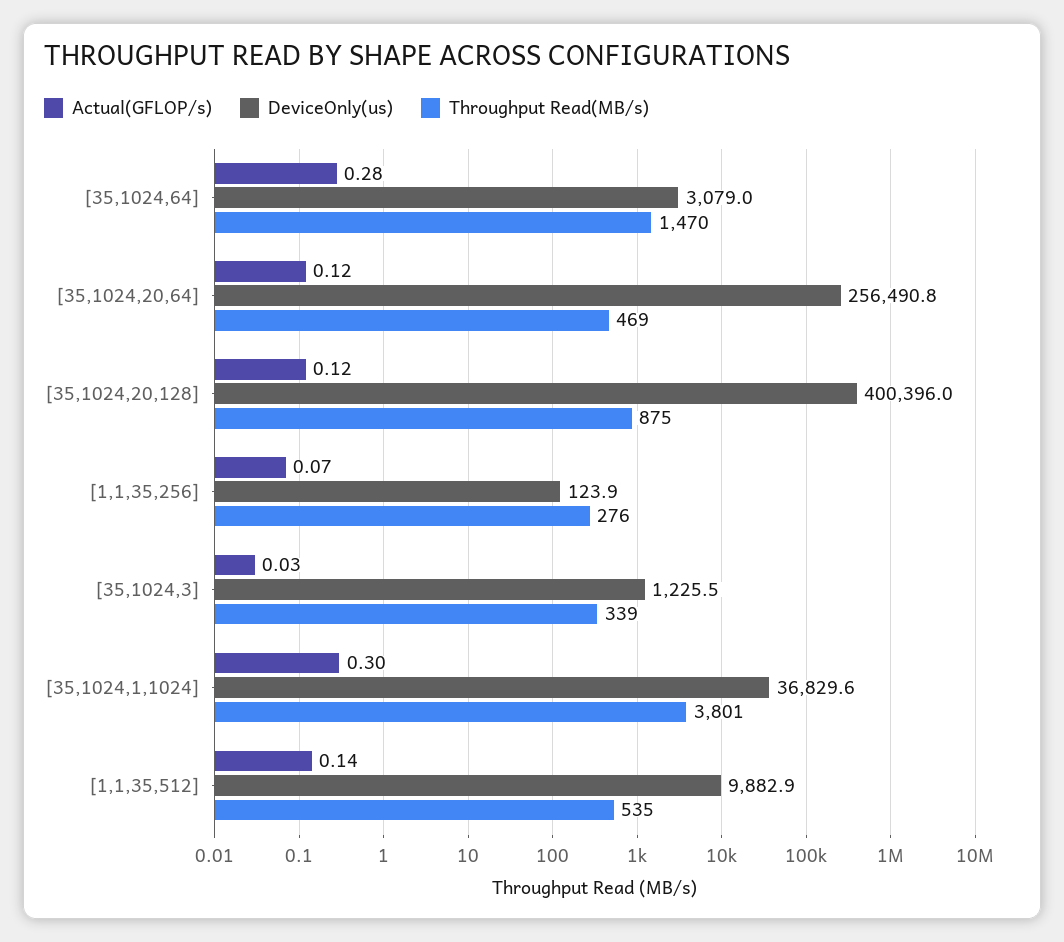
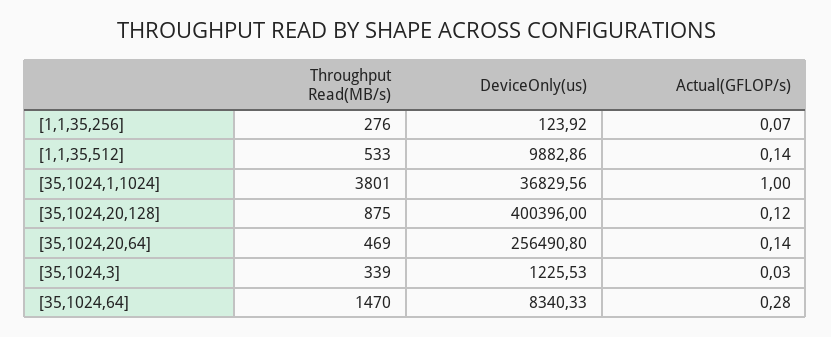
  {
    "Actual(GFLOP/s)": {
      "[35,1024,64]": 0.28,
-     "[35,1024,20,64]": 0.12,
+     "[35,1024,20,64]": 0.14,
      "[35,1024,20,128]": 0.12,
      "[1,1,35,256]": 0.07,
      "[35,1024,3]": 0.03,
-     "[35,1024,1,1024]": 0.3,
+     "[35,1024,1,1024]": 1,
      "[1,1,35,512]": 0.14
    },
    "DeviceOnly(us)": {
-     "[35,1024,64]": 3079,
+     "[35,1024,64]": 8340.33,
      "[35,1024,20,64]": 256490.8,
      "[35,1024,20,128]": 400396,
      "[1,1,35,256]": 123.92,
      "[35,1024,3]": 1225.53,
      "[35,1024,1,1024]": 36829.56,
      "[1,1,35,512]": 9882.86
    },
    "Throughput Read(MB/s)": {
      "[35,1024,64]": 1470,
      "[35,1024,20,64]": 469,
      "[35,1024,20,128]": 875,
      "[1,1,35,256]": 276,
      "[35,1024,3]": 339,
      "[35,1024,1,1024]": 3801,
-     "[1,1,35,512]": 535
+     "[1,1,35,512]": 533
    }
  }

